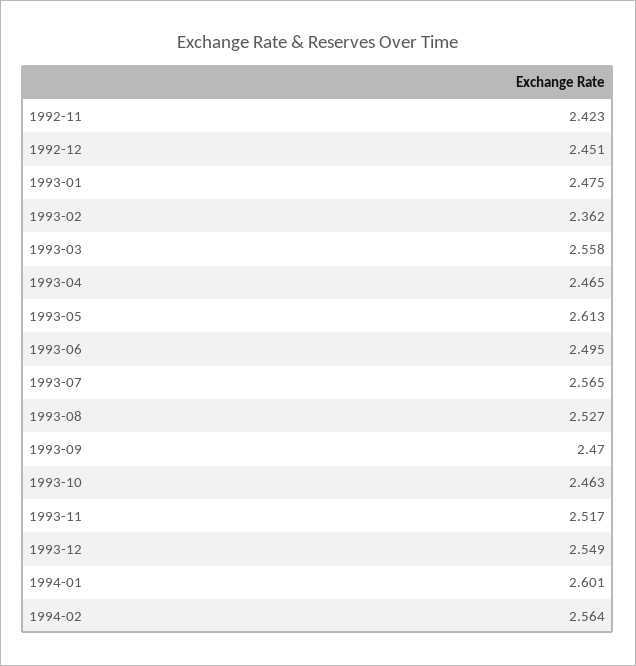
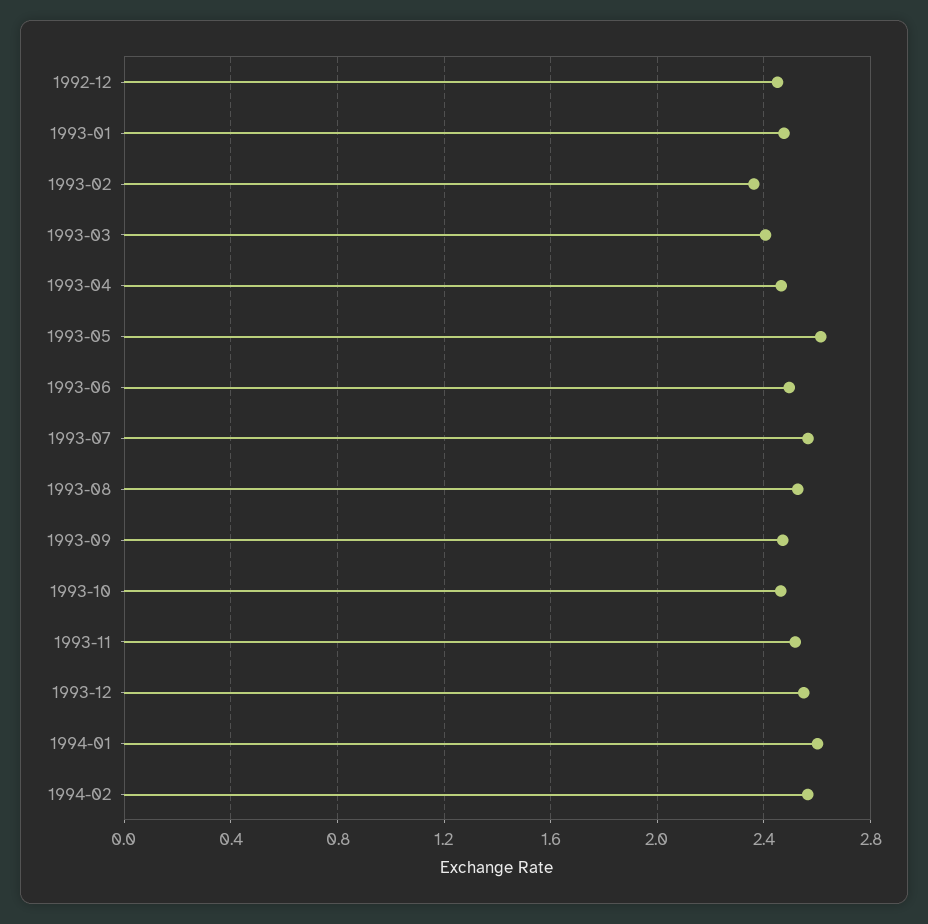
  {
-   "1992-11": 2.423,
    "1992-12": 2.451,
    "1993-01": 2.475,
    "1993-02": 2.362,
-   "1993-03": 2.558,
+   "1993-03": 2.4,
    "1993-04": 2.465,
    "1993-05": 2.613,
    "1993-06": 2.495,
    "1993-07": 2.565,
    "1993-08": 2.527,
    "1993-09": 2.47,
    "1993-10": 2.463,
    "1993-11": 2.517,
    "1993-12": 2.549,
    "1994-01": 2.601,
    "1994-02": 2.564
  }

